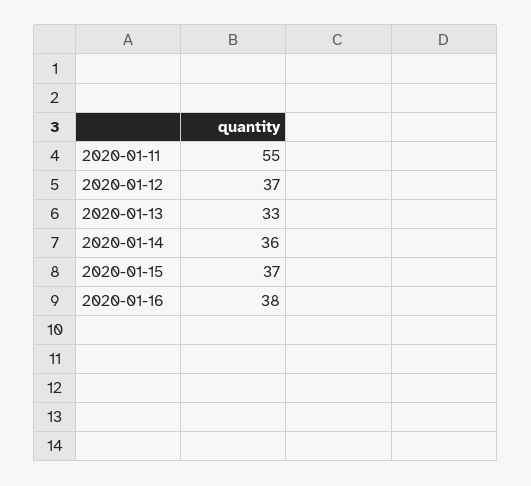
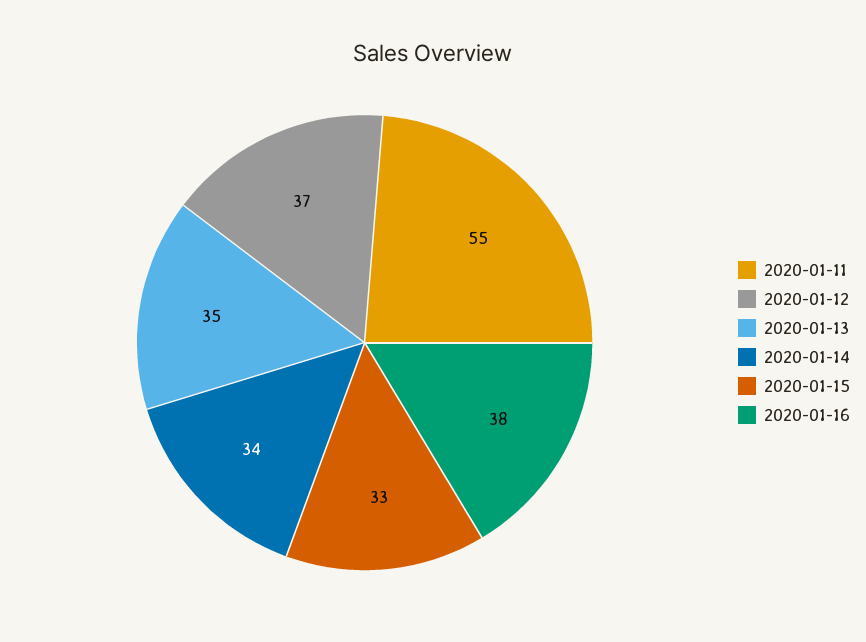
  {
    "2020-01-11": 55,
    "2020-01-12": 37,
-   "2020-01-13": 33,
+   "2020-01-13": 35,
-   "2020-01-14": 36,
+   "2020-01-14": 34,
-   "2020-01-15": 37,
+   "2020-01-15": 33,
    "2020-01-16": 38
  }

